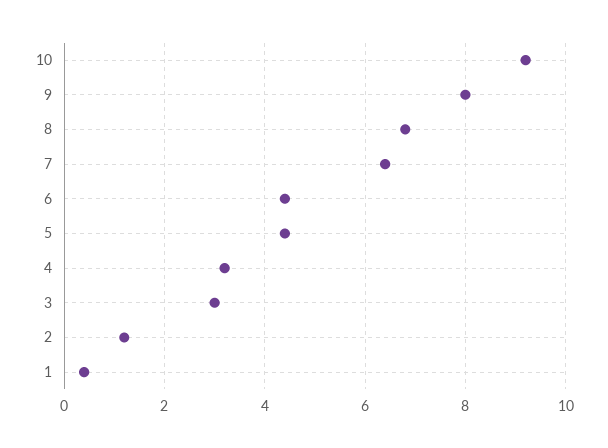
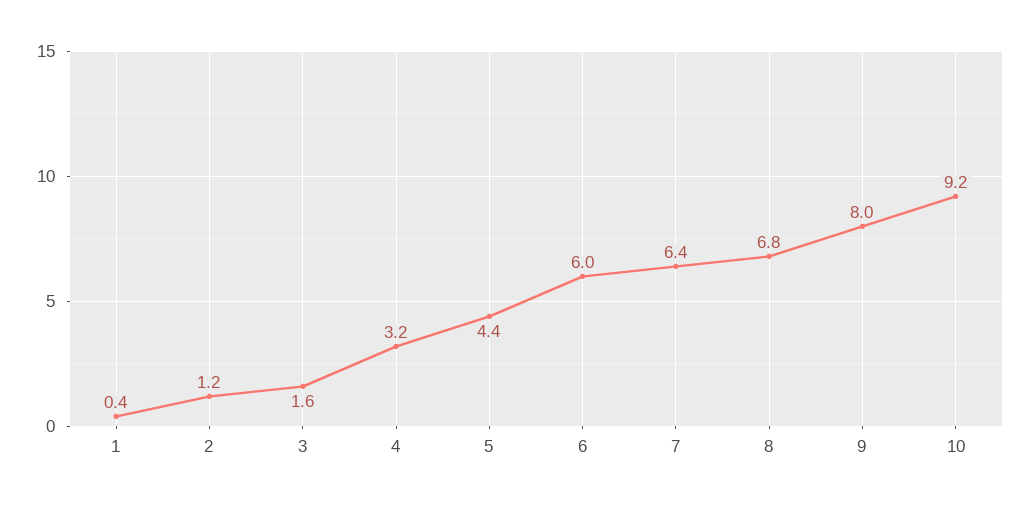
  {
    "10": 9.2,
    "9": 8,
    "8": 6.8,
    "7": 6.4,
-   "6": 4.5,
+   "6": 6,
    "5": 4.4,
    "4": 3.2,
-   "3": 3,
+   "3": 1.6,
    "2": 1.2,
    "1": 0.4
  }

